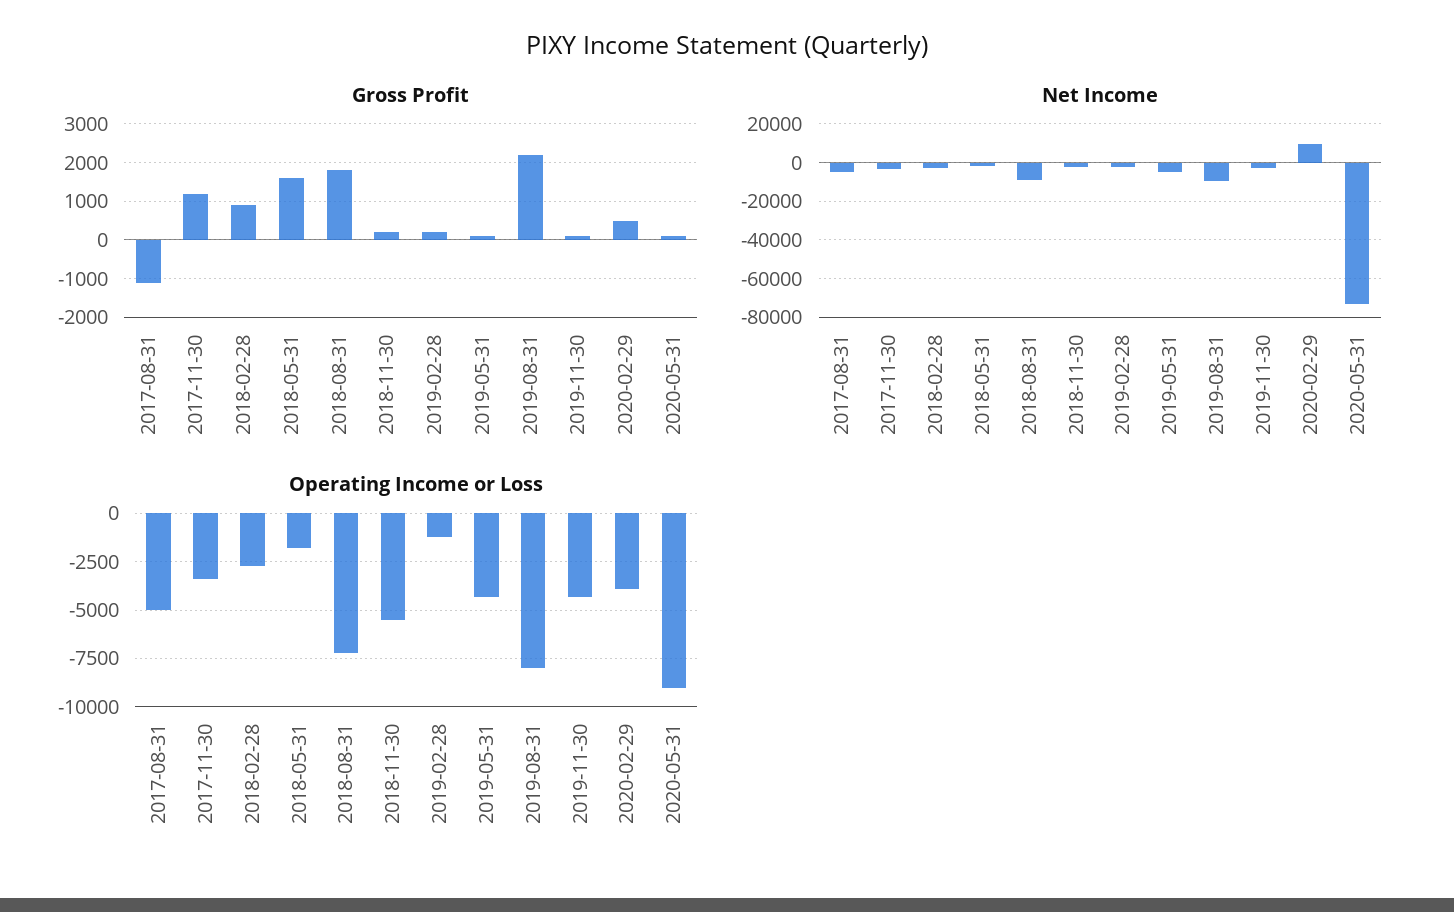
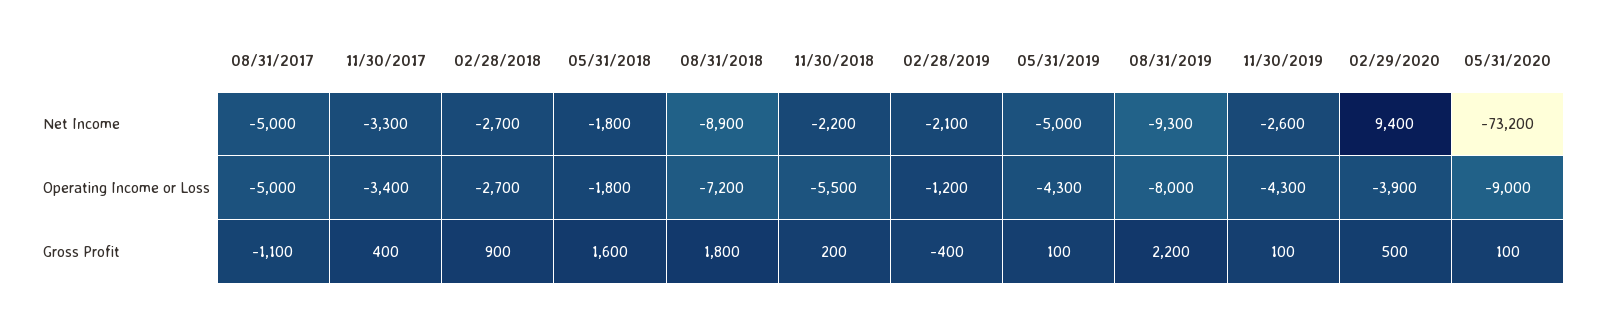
  {
    "Gross Profit": {
      "2017-08-31": -1100,
-     "2017-11-30": 1200,
+     "2017-11-30": 400,
      "2018-02-28": 900,
      "2018-05-31": 1600,
      "2018-08-31": 1800,
      "2018-11-30": 200,
-     "2019-02-28": 200,
+     "2019-02-28": -400,
      "2019-05-31": 100,
      "2019-08-31": 2200,
      "2019-11-30": 100,
      "2020-02-29": 500,
      "2020-05-31": 100
    },
    "Net Income": {
      "2017-08-31": -5000,
      "2017-11-30": -3300,
      "2018-02-28": -2700,
      "2018-05-31": -1800,
      "2018-08-31": -8900,
      "2018-11-30": -2200,
      "2019-02-28": -2100,
      "2019-05-31": -5000,
      "2019-08-31": -9300,
      "2019-11-30": -2600,
      "2020-02-29": 9400,
      "2020-05-31": -73200
    },
    "Operating Income or Loss": {
      "2017-08-31": -5000,
      "2017-11-30": -3400,
      "2018-02-28": -2700,
      "2018-05-31": -1800,
      "2018-08-31": -7200,
      "2018-11-30": -5500,
      "2019-02-28": -1200,
      "2019-05-31": -4300,
      "2019-08-31": -8000,
      "2019-11-30": -4300,
      "2020-02-29": -3900,
      "2020-05-31": -9000
    }
  }

